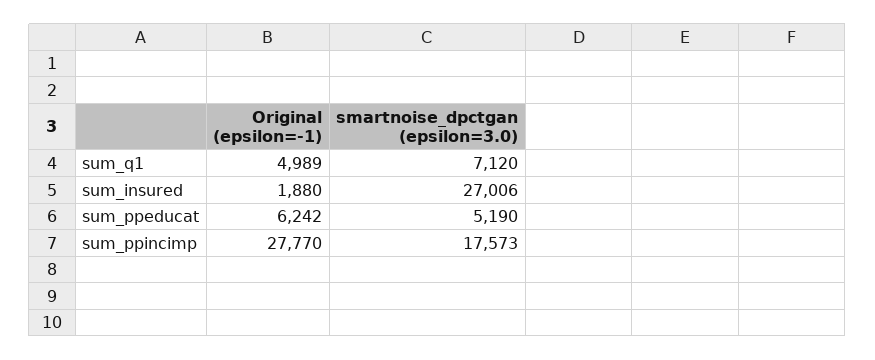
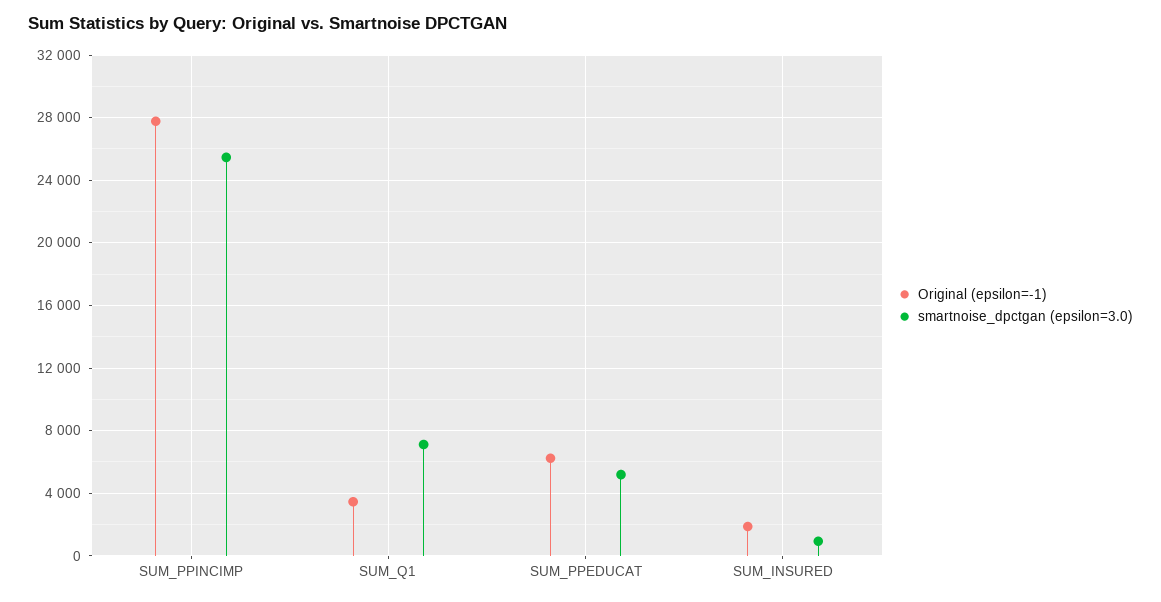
  {
    "Original (epsilon=-1)": {
-     "sum_q1": 4989,
+     "sum_q1": 3500,
      "sum_insured": 1880,
      "sum_ppeducat": 6242,
      "sum_ppincimp": 27770
    },
    "smartnoise_dpctgan (epsilon=3.0)": {
      "sum_q1": 7120,
-     "sum_insured": 27006,
+     "sum_insured": 1000,
      "sum_ppeducat": 5190,
-     "sum_ppincimp": 17573
+     "sum_ppincimp": 25500
    }
  }

